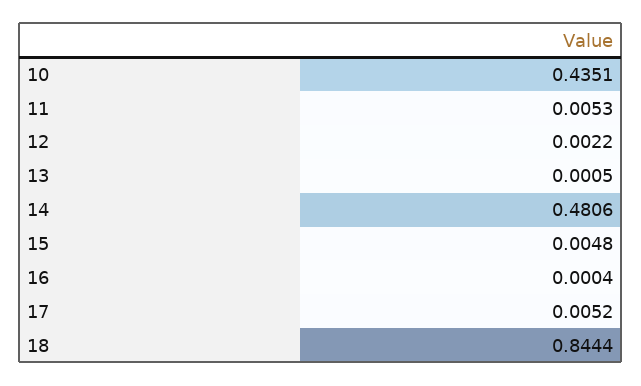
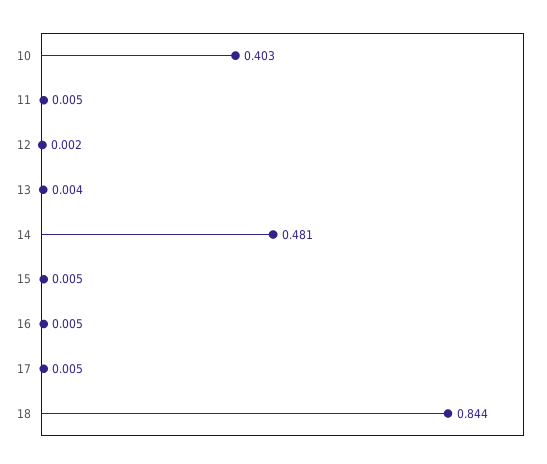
  {
-   "10": 0.4351,
+   "10": 0.403,
    "11": 0.0053,
    "12": 0.0022,
-   "13": 0.0005,
+   "13": 0.004,
    "14": 0.4806,
    "15": 0.0048,
-   "16": 0.0004,
+   "16": 0.005,
    "17": 0.0052,
    "18": 0.8444
  }

